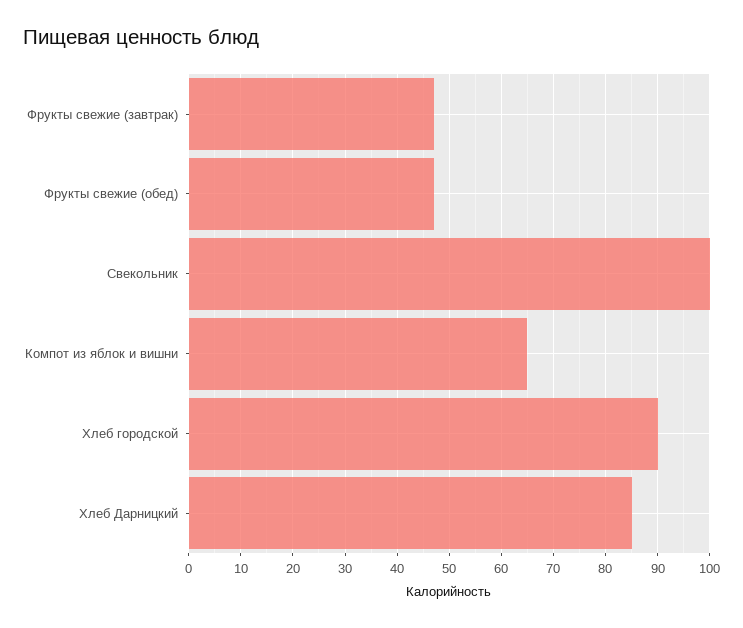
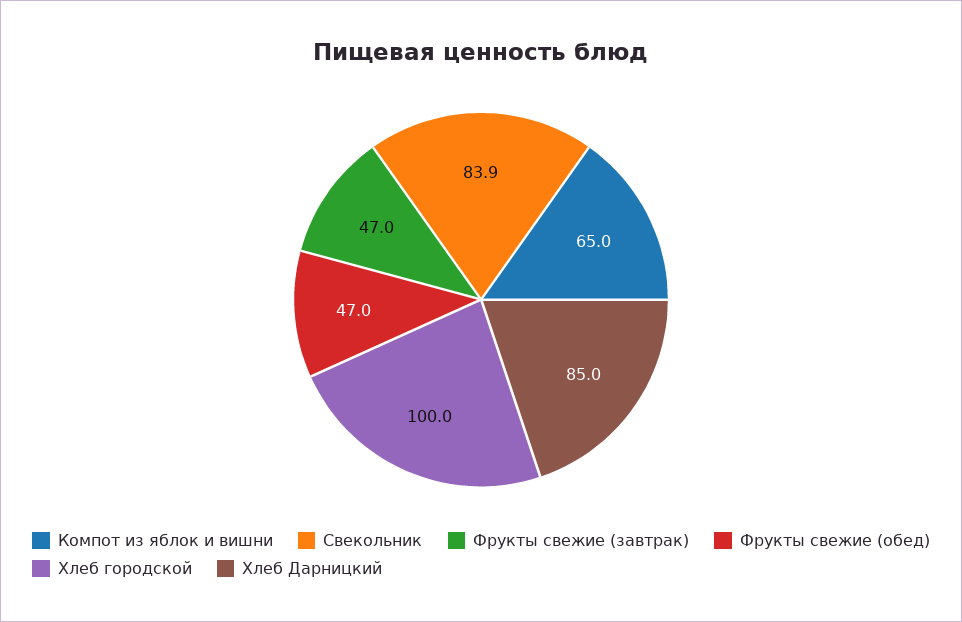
  {
    "Фрукты свежие (завтрак)": 47,
    "Фрукты свежие (обед)": 47,
-   "Свекольник": 100,
+   "Свекольник": 83.9,
    "Компот из яблок и вишни": 65,
-   "Хлеб городской": 90,
+   "Хлеб городской": 100,
    "Хлеб Дарницкий": 85
  }

